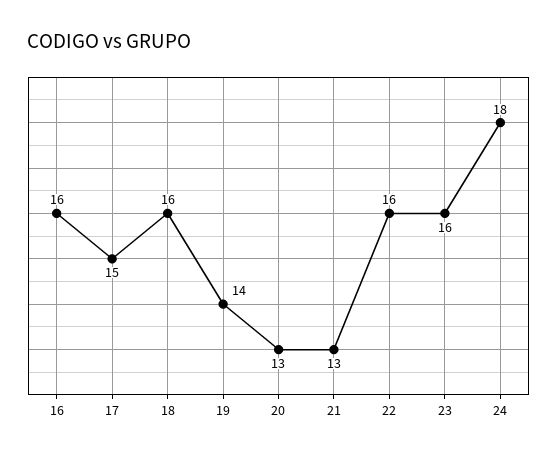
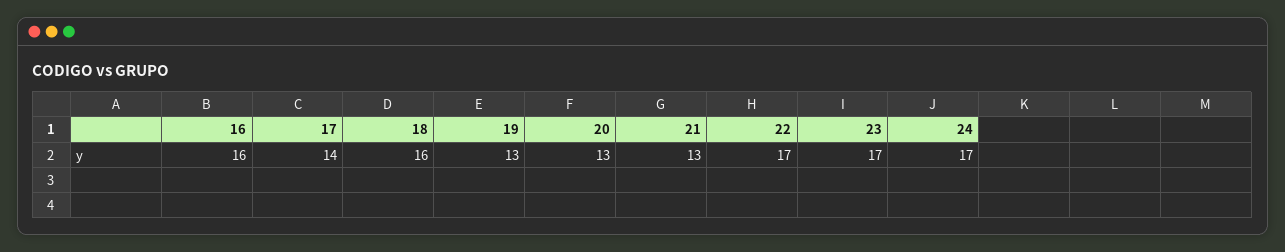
  {
    "16": 16,
-   "17": 15,
+   "17": 14,
    "18": 16,
-   "19": 14,
+   "19": 13,
    "20": 13,
    "21": 13,
-   "22": 16,
+   "22": 17,
-   "23": 16,
+   "23": 17,
-   "24": 18
+   "24": 17
  }

